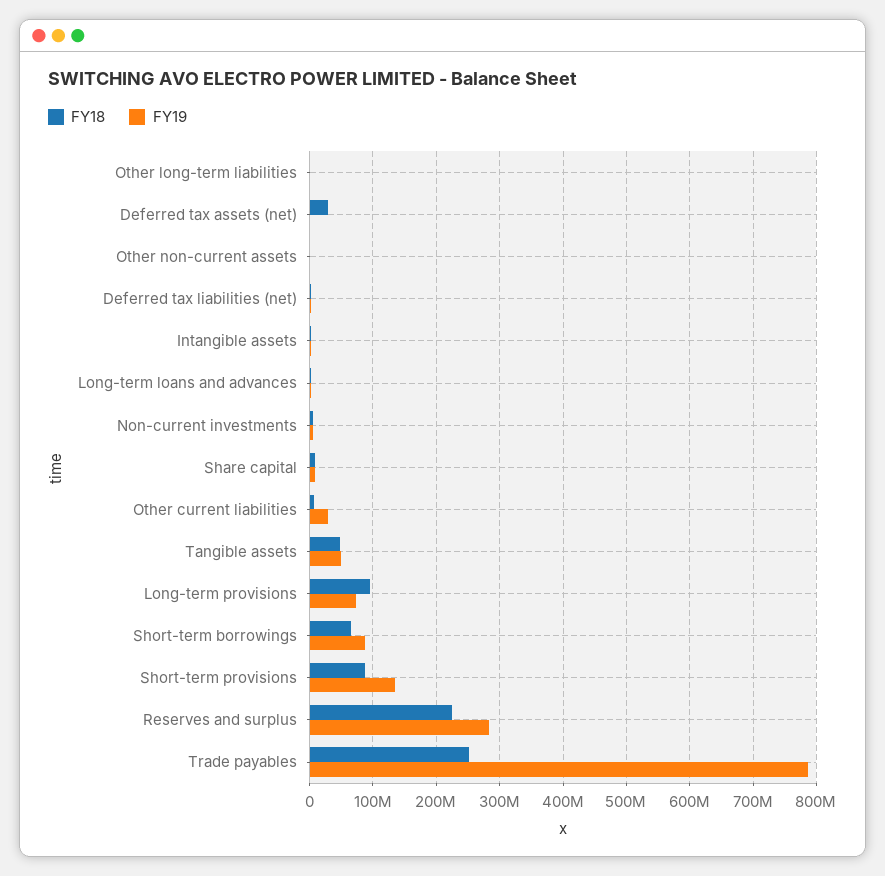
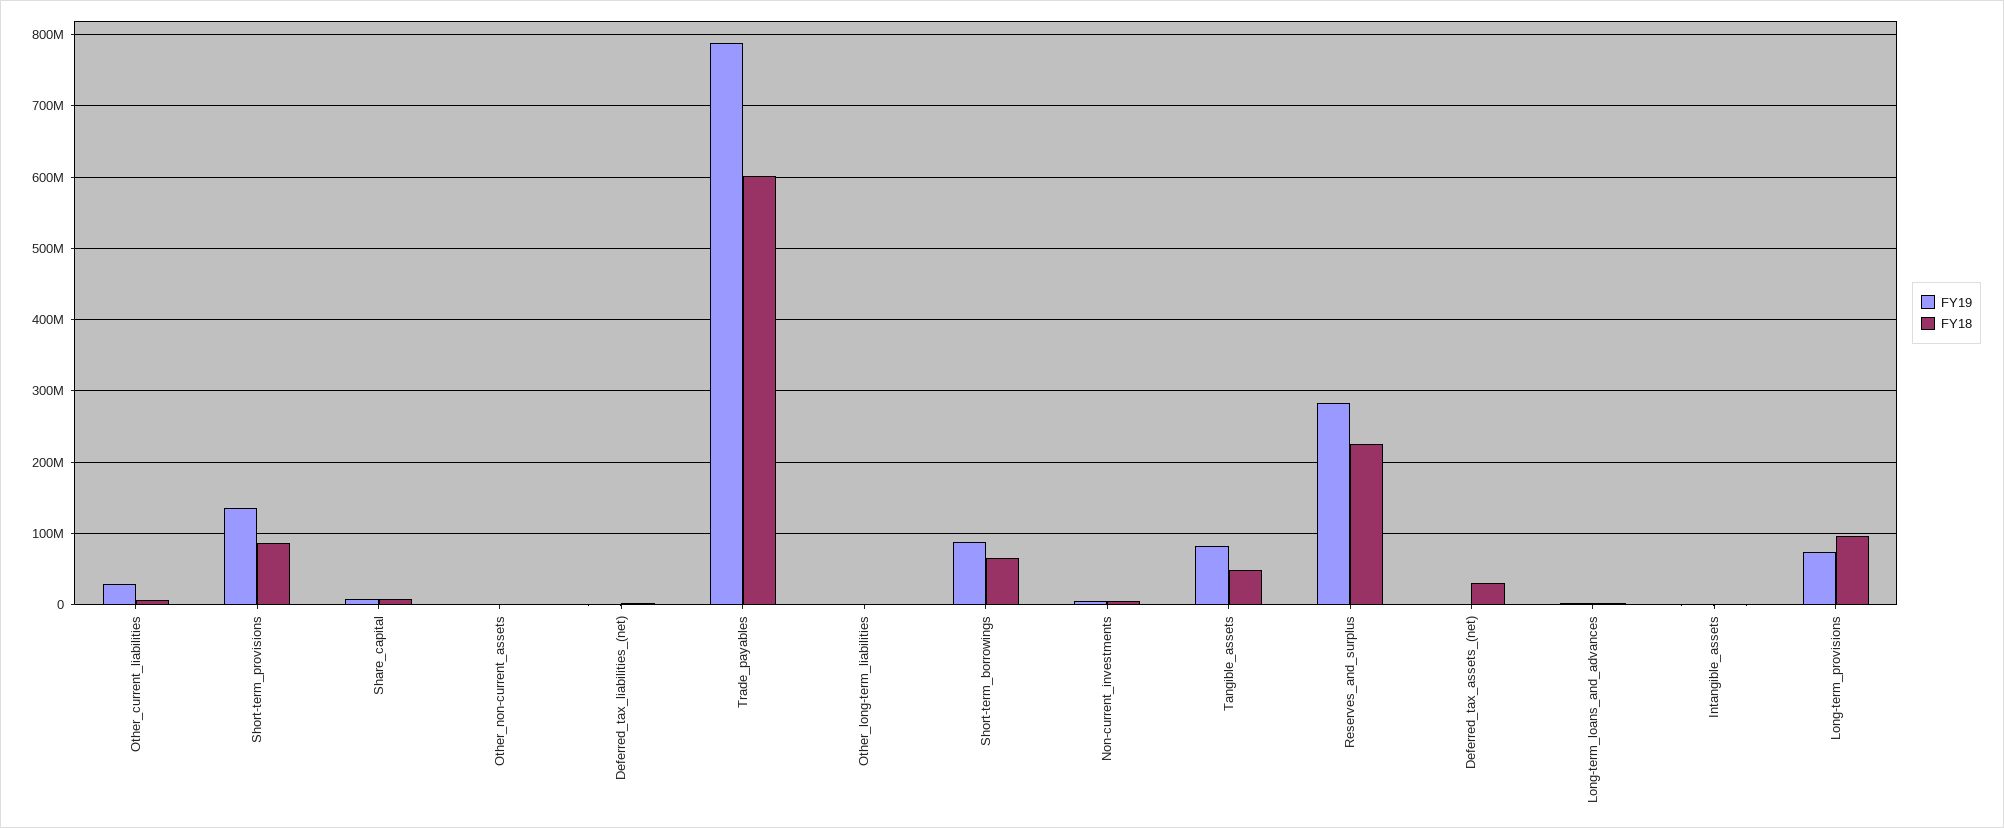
  {
    "FY18": {
      "Other long-term liabilities": 0,
      "Deferred tax assets (net)": 30000000,
      "Other non-current assets": 0,
      "Deferred tax liabilities (net)": 0,
      "Intangible assets": 0,
      "Long-term loans and advances": 0,
      "Non-current investments": 10000000,
      "Share capital": 10000000,
      "Other current liabilities": 10000000,
      "Tangible assets": 50000000,
      "Long-term provisions": 100000000,
      "Short-term borrowings": 70000000,
      "Short-term provisions": 90000000,
      "Reserves and surplus": 230000000,
-     "Trade payables": 250000000
+     "Trade payables": 600000000
    },
    "FY19": {
      "Other long-term liabilities": 0,
      "Deferred tax assets (net)": 0,
      "Other non-current assets": 0,
      "Deferred tax liabilities (net)": 0,
      "Intangible assets": 0,
      "Long-term loans and advances": 0,
      "Non-current investments": 10000000,
      "Share capital": 10000000,
      "Other current liabilities": 30000000,
-     "Tangible assets": 50000000,
+     "Tangible assets": 80000000,
      "Long-term provisions": 70000000,
      "Short-term borrowings": 90000000,
      "Short-term provisions": 140000000,
      "Reserves and surplus": 280000000,
      "Trade payables": 790000000
    }
  }

